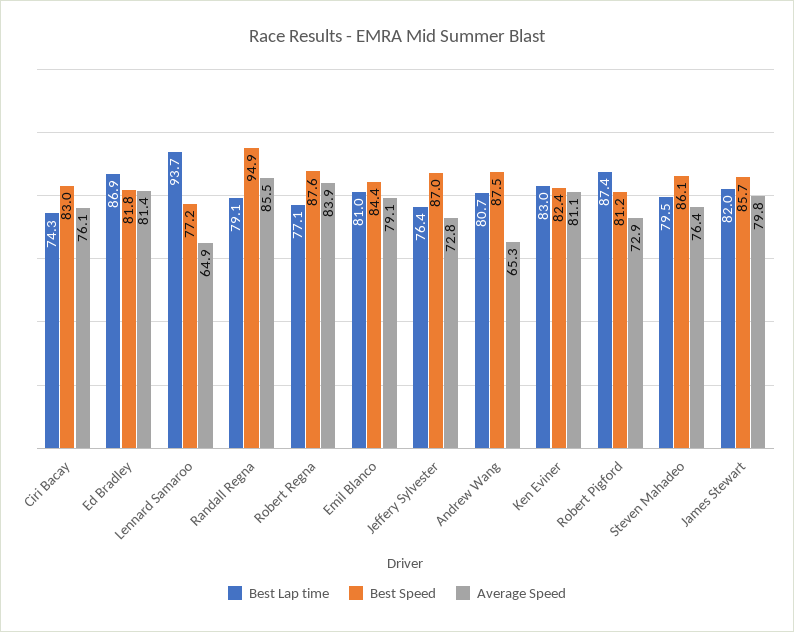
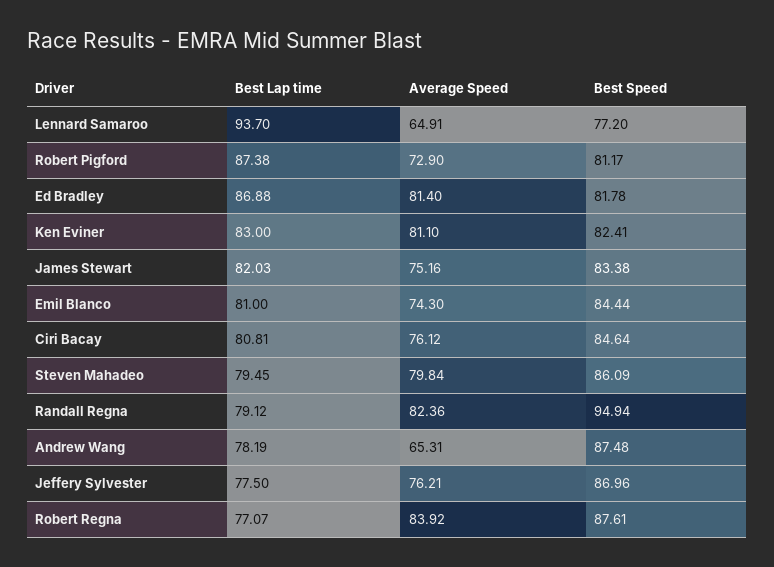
  {
    "Best Lap time": {
-     "Ciri Bacay": 74.3,
+     "Ciri Bacay": 80.81,
      "Ed Bradley": 86.88,
      "Lennard Samaroo": 93.7,
      "Randall Regna": 79.12,
      "Robert Regna": 77.07,
      "Emil Blanco": 81,
-     "Jeffery Sylvester": 76.4,
+     "Jeffery Sylvester": 77.5,
-     "Andrew Wang": 80.7,
+     "Andrew Wang": 78.19,
      "Ken Eviner": 83,
      "Robert Pigford": 87.38,
      "Steven Mahadeo": 79.45,
      "James Stewart": 82.03
    },
    "Best Speed": {
-     "Ciri Bacay": 83,
+     "Ciri Bacay": 84.64,
      "Ed Bradley": 81.78,
      "Lennard Samaroo": 77.2,
      "Randall Regna": 94.94,
      "Robert Regna": 87.61,
      "Emil Blanco": 84.44,
      "Jeffery Sylvester": 86.96,
      "Andrew Wang": 87.48,
      "Ken Eviner": 82.41,
      "Robert Pigford": 81.17,
      "Steven Mahadeo": 86.09,
-     "James Stewart": 85.7
+     "James Stewart": 83.38
    },
    "Average Speed": {
      "Ciri Bacay": 76.12,
      "Ed Bradley": 81.4,
      "Lennard Samaroo": 64.91,
-     "Randall Regna": 85.5,
+     "Randall Regna": 82.36,
      "Robert Regna": 83.92,
-     "Emil Blanco": 79.1,
+     "Emil Blanco": 74.3,
-     "Jeffery Sylvester": 72.8,
+     "Jeffery Sylvester": 76.21,
      "Andrew Wang": 65.31,
      "Ken Eviner": 81.1,
      "Robert Pigford": 72.9,
-     "Steven Mahadeo": 76.4,
+     "Steven Mahadeo": 79.84,
-     "James Stewart": 79.8
+     "James Stewart": 75.16
    }
  }

